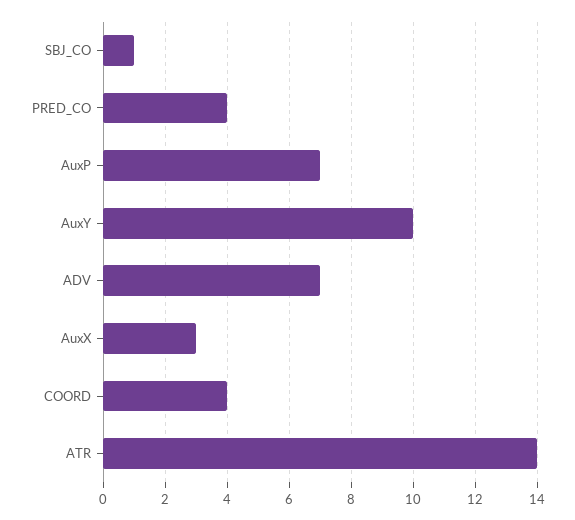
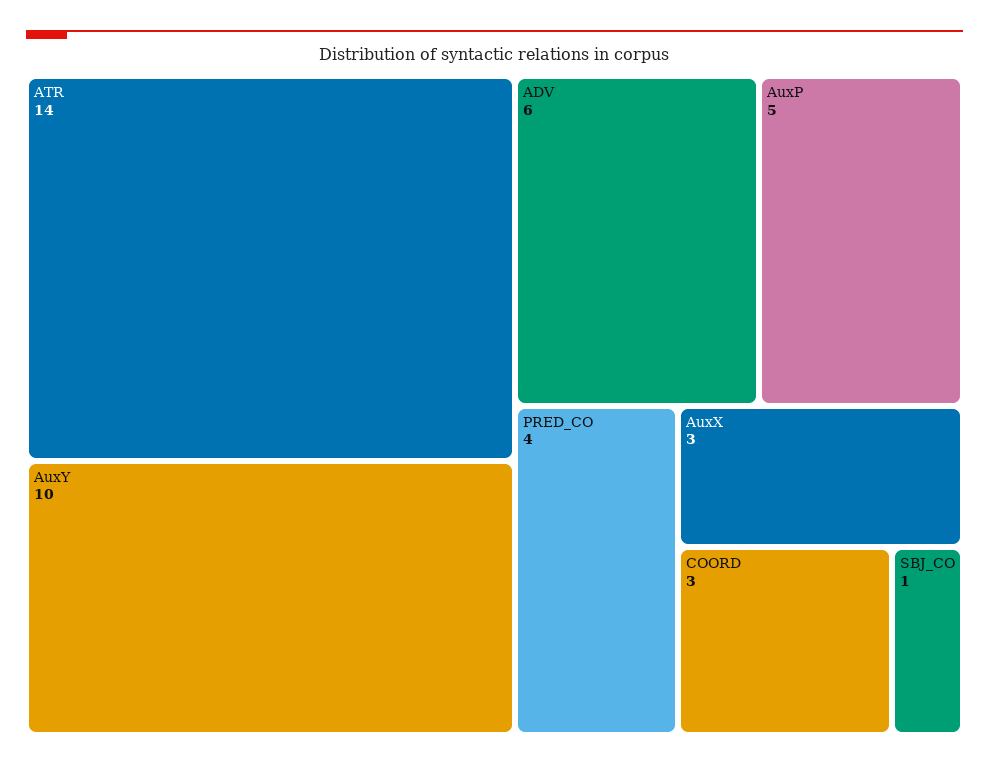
  {
    "SBJ_CO": 1,
    "PRED_CO": 4,
-   "AuxP": 7,
+   "AuxP": 5,
    "AuxY": 10,
-   "ADV": 7,
+   "ADV": 6,
    "AuxX": 3,
-   "COORD": 4,
+   "COORD": 3,
    "ATR": 14
  }

